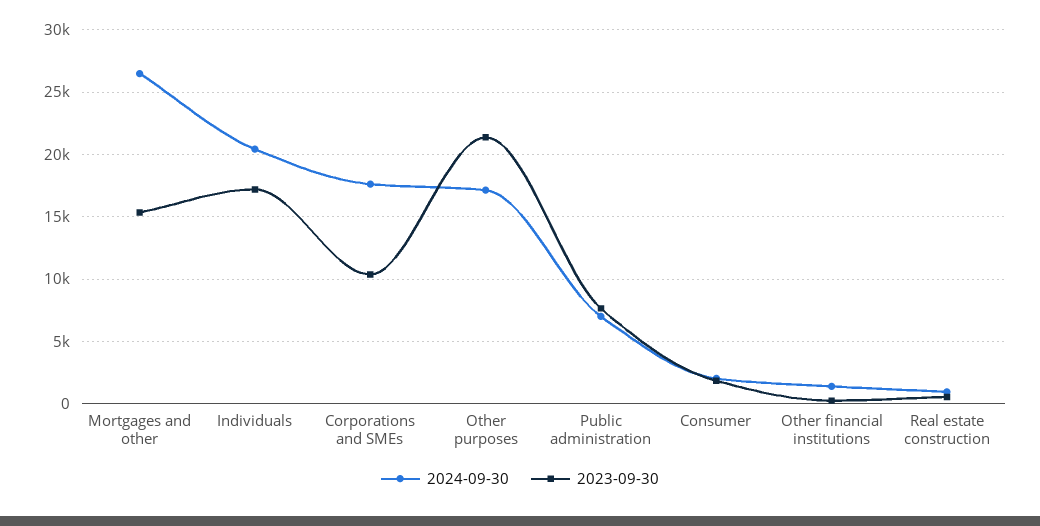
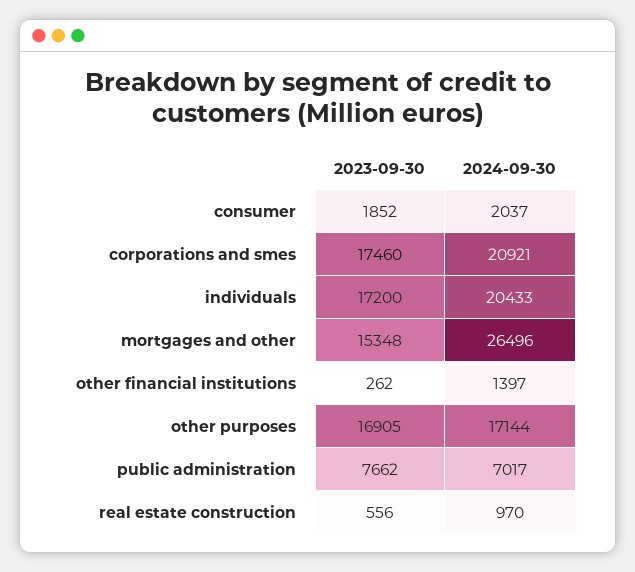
  {
    "2024-09-30": {
      "Mortgages and other": 26496,
      "Individuals": 20433,
-     "Corporations and SMEs": 17500,
+     "Corporations and SMEs": 20921,
      "Other purposes": 17144,
      "Public administration": 7017,
      "Consumer": 2037,
      "Other financial institutions": 1397,
      "Real estate construction": 970
    },
    "2023-09-30": {
      "Mortgages and other": 15348,
      "Individuals": 17200,
-     "Corporations and SMEs": 10500,
+     "Corporations and SMEs": 17460,
-     "Other purposes": 21500,
+     "Other purposes": 16905,
      "Public administration": 7662,
      "Consumer": 1852,
      "Other financial institutions": 262,
      "Real estate construction": 556
    }
  }

